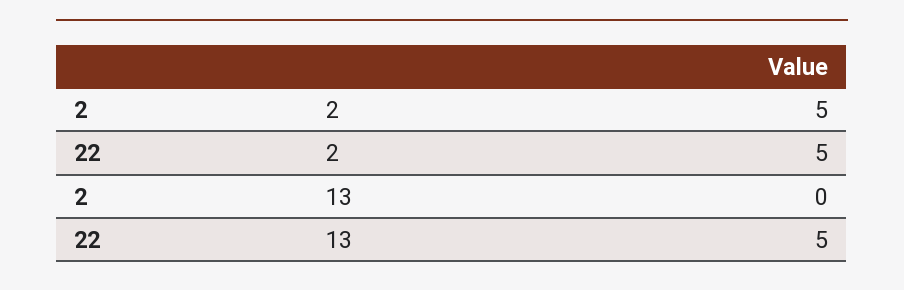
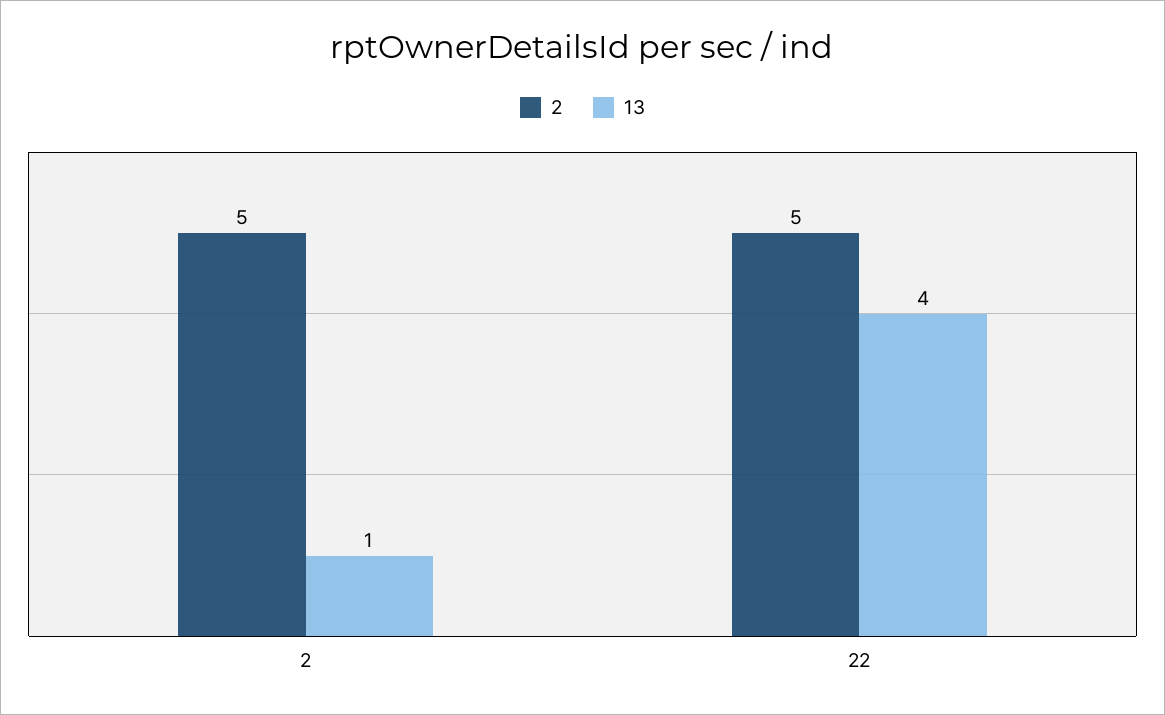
  {
    "2": {
      "2": 5,
      "22": 5
    },
    "13": {
-     "2": 0,
+     "2": 1,
-     "22": 5
+     "22": 4
    }
  }

